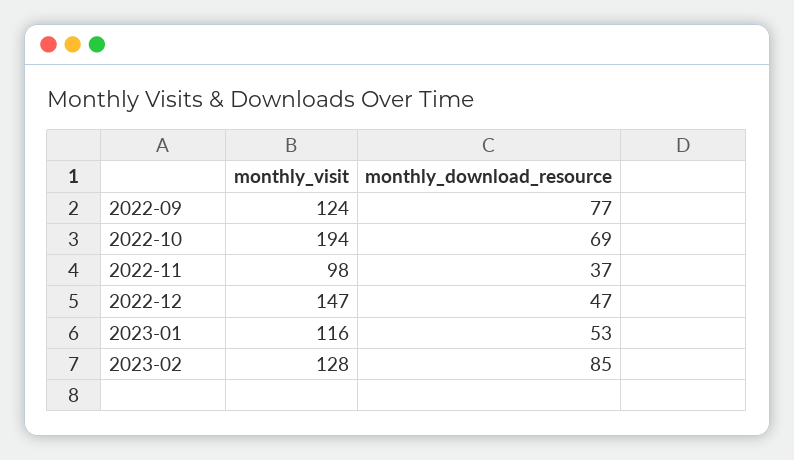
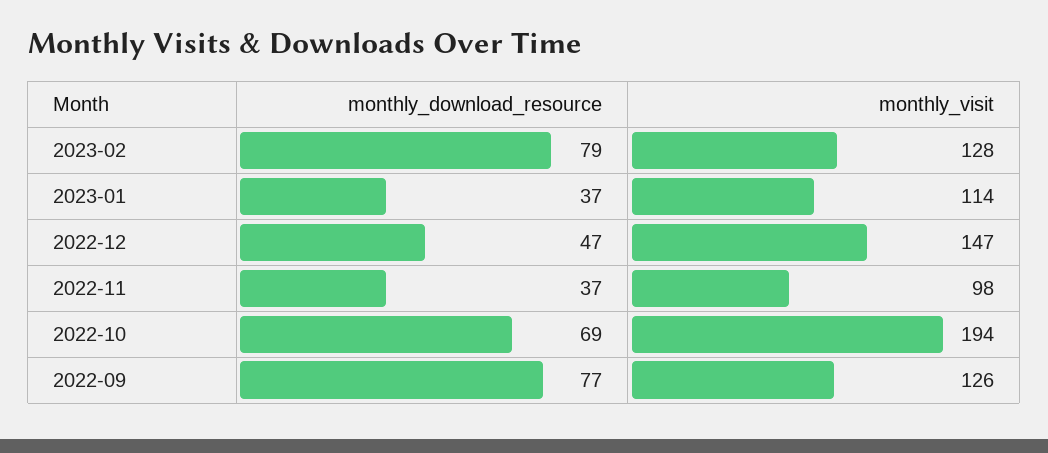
  {
    "monthly_visit": {
-     "2022-09": 124,
+     "2022-09": 126,
      "2022-10": 194,
      "2022-11": 98,
      "2022-12": 147,
-     "2023-01": 116,
+     "2023-01": 114,
      "2023-02": 128
    },
    "monthly_download_resource": {
      "2022-09": 77,
      "2022-10": 69,
      "2022-11": 37,
      "2022-12": 47,
-     "2023-01": 53,
+     "2023-01": 37,
-     "2023-02": 85
+     "2023-02": 79
    }
  }

